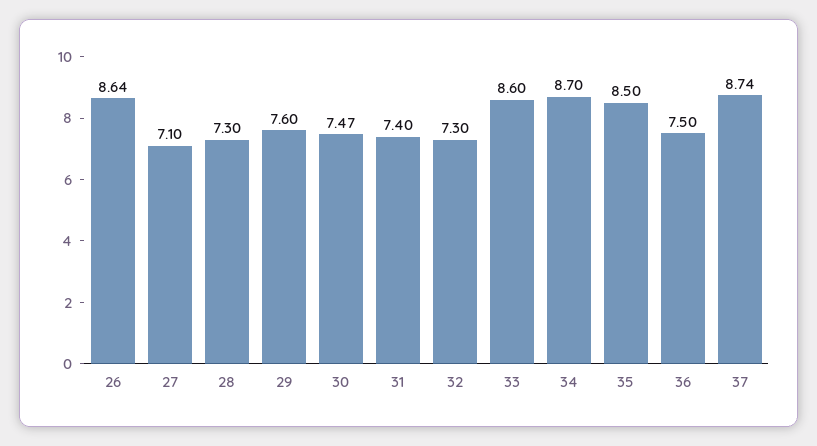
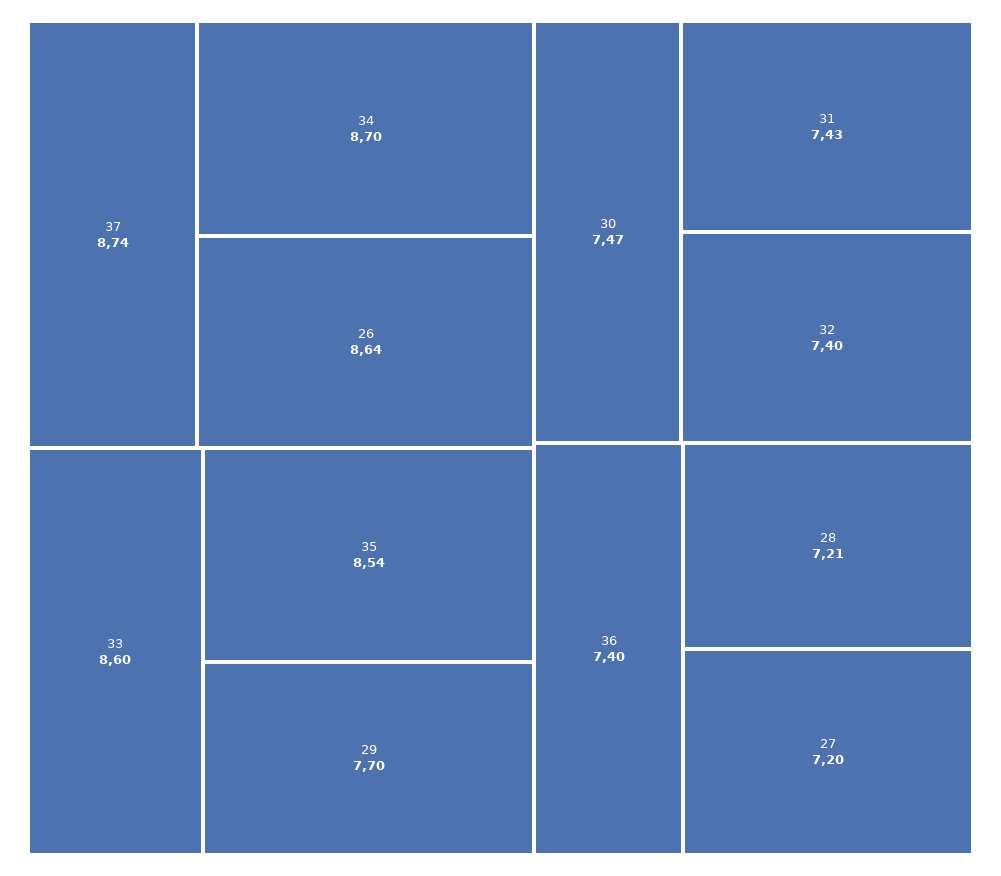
  {
    "26": 8.64,
-   "27": 7.1,
+   "27": 7.2,
-   "28": 7.3,
+   "28": 7.21,
-   "29": 7.6,
+   "29": 7.7,
    "30": 7.47,
-   "31": 7.4,
+   "31": 7.43,
-   "32": 7.3,
+   "32": 7.4,
    "33": 8.6,
    "34": 8.7,
-   "35": 8.5,
+   "35": 8.54,
-   "36": 7.5,
+   "36": 7.4,
    "37": 8.74
  }

